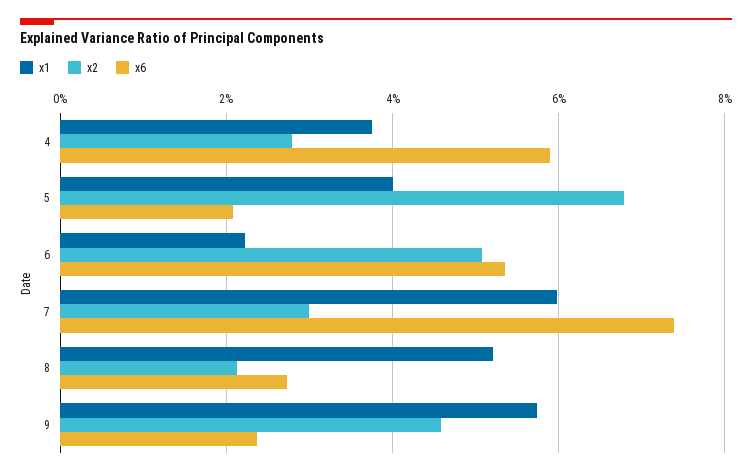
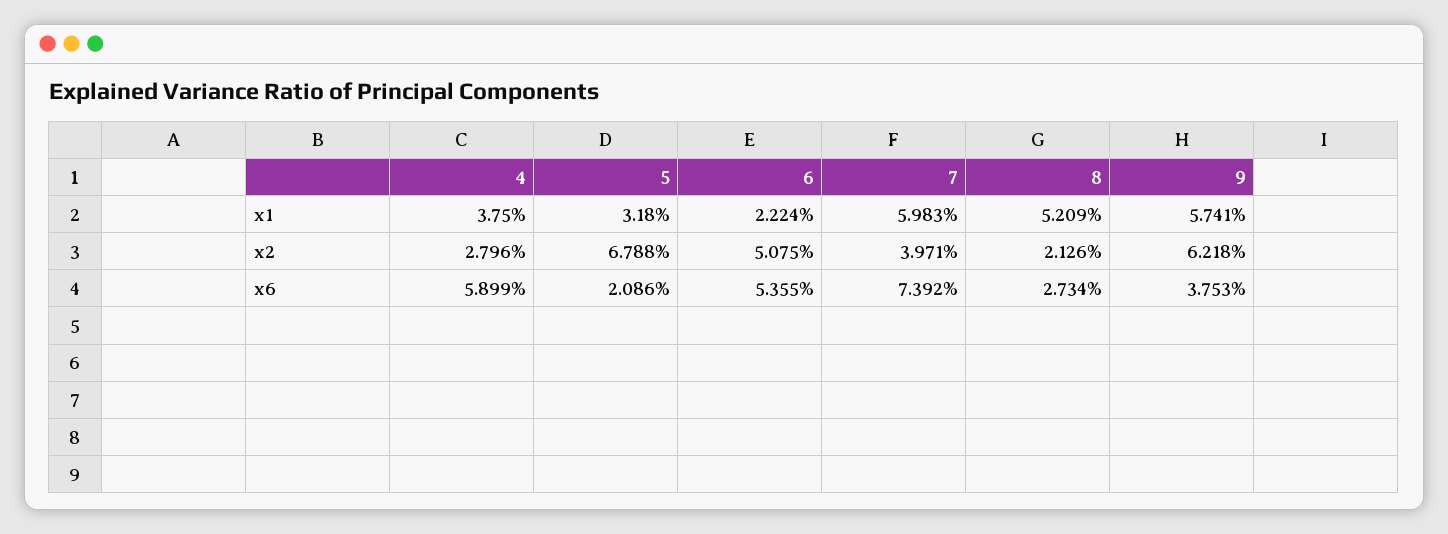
  {
    "x1": {
      "4": 3.75,
-     "5": 4,
+     "5": 3.18,
      "6": 2.224,
      "7": 5.983,
      "8": 5.209,
      "9": 5.741
    },
    "x2": {
      "4": 2.796,
      "5": 6.788,
      "6": 5.075,
-     "7": 3,
+     "7": 3.971,
      "8": 2.126,
-     "9": 4.6
+     "9": 6.218
    },
    "x6": {
      "4": 5.899,
      "5": 2.086,
      "6": 5.355,
      "7": 7.392,
      "8": 2.734,
-     "9": 2.4
+     "9": 3.753
    }
  }

